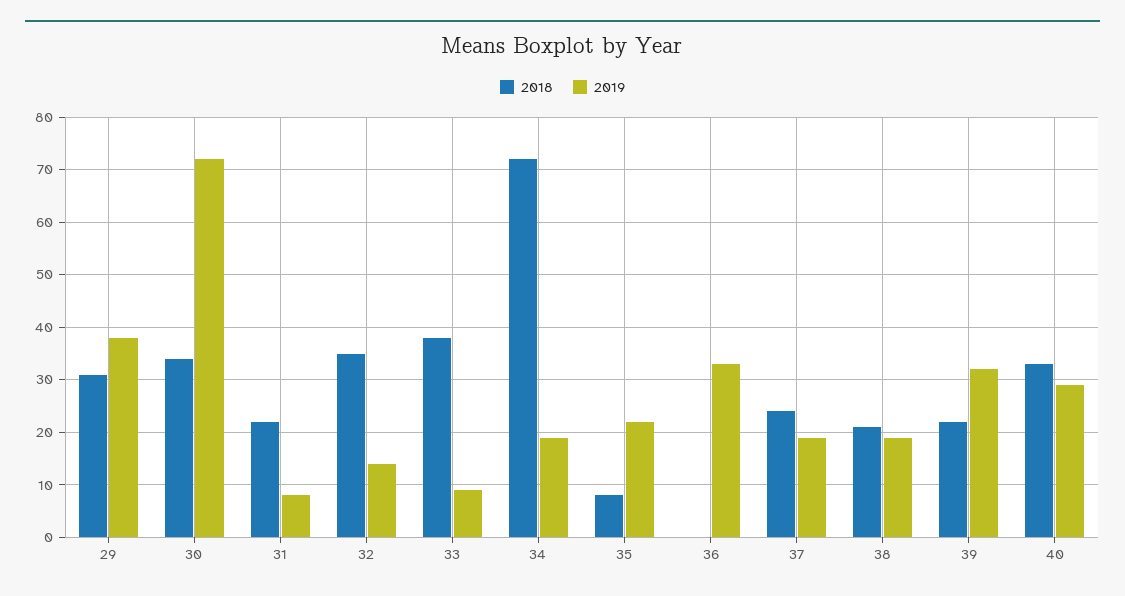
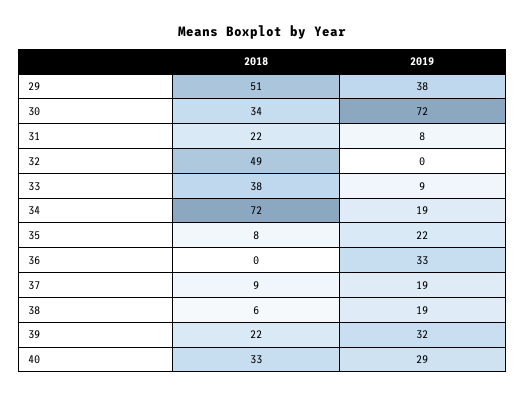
  {
    "2018": {
-     "29": 30,
+     "29": 51,
      "30": 34,
      "31": 22,
-     "32": 35,
+     "32": 49,
      "33": 38,
      "34": 72,
      "35": 8,
      "36": 0,
-     "37": 25,
+     "37": 9,
-     "38": 20,
+     "38": 6,
      "39": 22,
      "40": 33
    },
    "2019": {
      "29": 38,
      "30": 72,
      "31": 8,
-     "32": 15,
+     "32": 0,
      "33": 9,
      "34": 19,
      "35": 22,
      "36": 33,
      "37": 19,
      "38": 19,
      "39": 32,
      "40": 29
    }
  }

